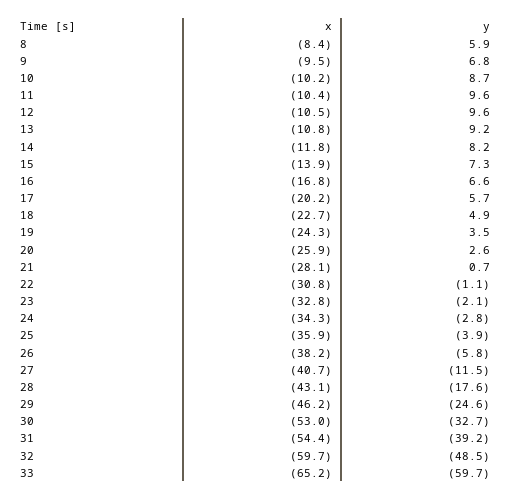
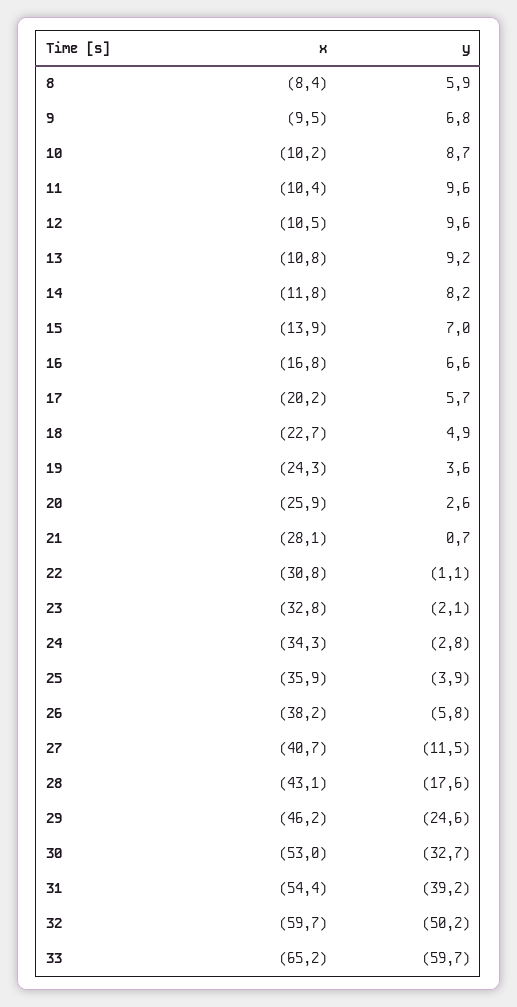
  {
    "x": {
      "8": -8.4,
      "9": -9.5,
      "10": -10.2,
      "11": -10.4,
      "12": -10.5,
      "13": -10.8,
      "14": -11.8,
      "15": -13.9,
      "16": -16.8,
      "17": -20.2,
      "18": -22.7,
      "19": -24.3,
      "20": -25.9,
      "21": -28.1,
      "22": -30.8,
      "23": -32.8,
      "24": -34.3,
      "25": -35.9,
      "26": -38.2,
      "27": -40.7,
      "28": -43.1,
      "29": -46.2,
      "30": -53,
      "31": -54.4,
      "32": -59.7,
      "33": -65.2
    },
    "y": {
      "8": 5.9,
      "9": 6.8,
      "10": 8.7,
      "11": 9.6,
      "12": 9.6,
      "13": 9.2,
      "14": 8.2,
-     "15": 7.3,
+     "15": 7,
      "16": 6.6,
      "17": 5.7,
      "18": 4.9,
-     "19": 3.5,
+     "19": 3.6,
      "20": 2.6,
      "21": 0.7,
      "22": -1.1,
      "23": -2.1,
      "24": -2.8,
      "25": -3.9,
      "26": -5.8,
      "27": -11.5,
      "28": -17.6,
      "29": -24.6,
      "30": -32.7,
      "31": -39.2,
-     "32": -48.5,
+     "32": -50.2,
      "33": -59.7
    }
  }

